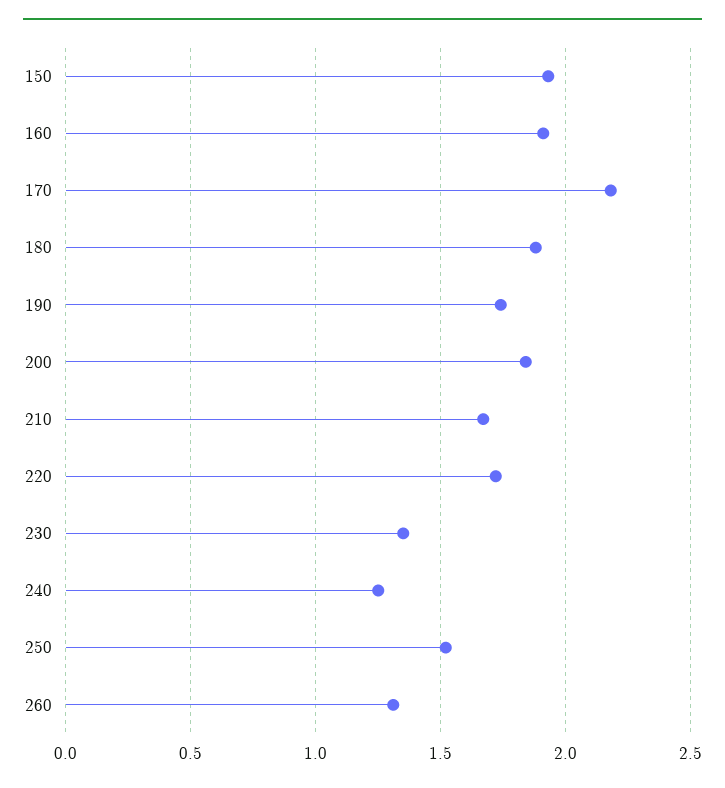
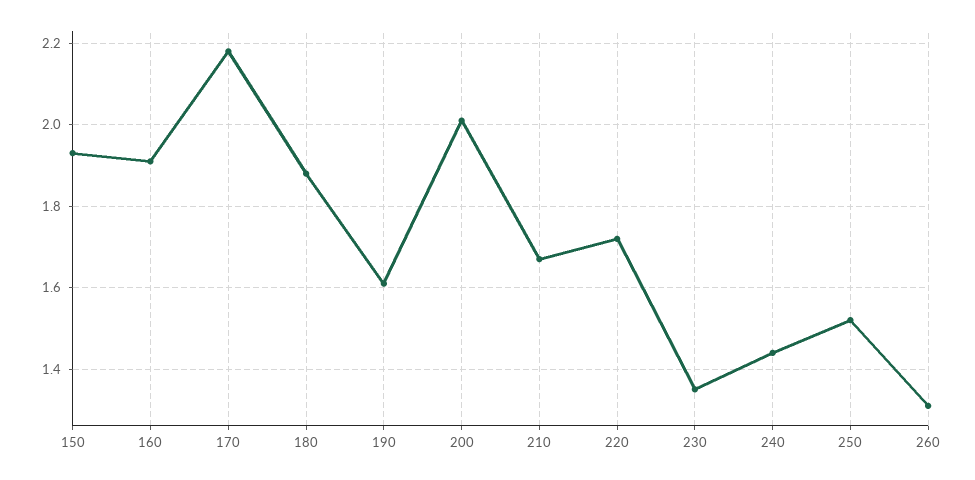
  {
    "150": 1.95,
    "160": 1.9,
    "170": 2.2,
    "180": 1.9,
-   "190": 1.75,
+   "190": 1.6,
-   "200": 1.85,
+   "200": 2,
    "210": 1.65,
    "220": 1.7,
    "230": 1.35,
-   "240": 1.25,
+   "240": 1.45,
    "250": 1.5,
    "260": 1.3
  }

